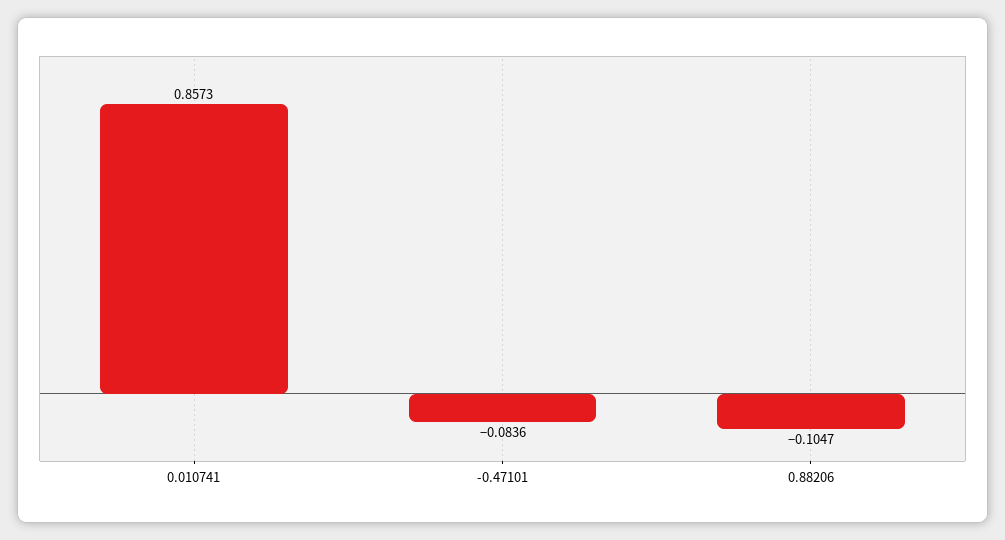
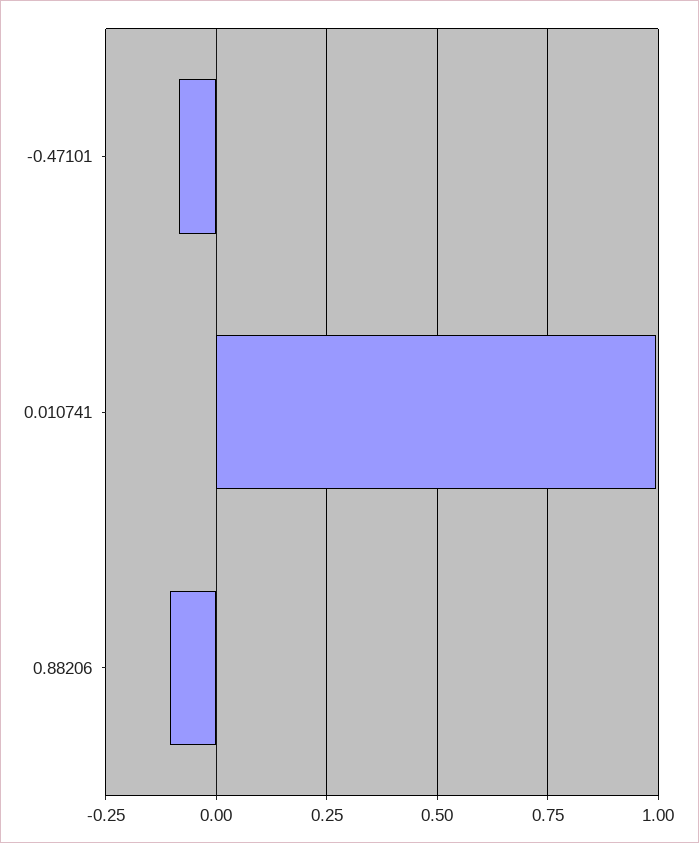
  {
-   "0.010741": 0.8573,
+   "0.010741": 1,
    "-0.47101": -0.0836,
    "0.88206": -0.1047
  }

